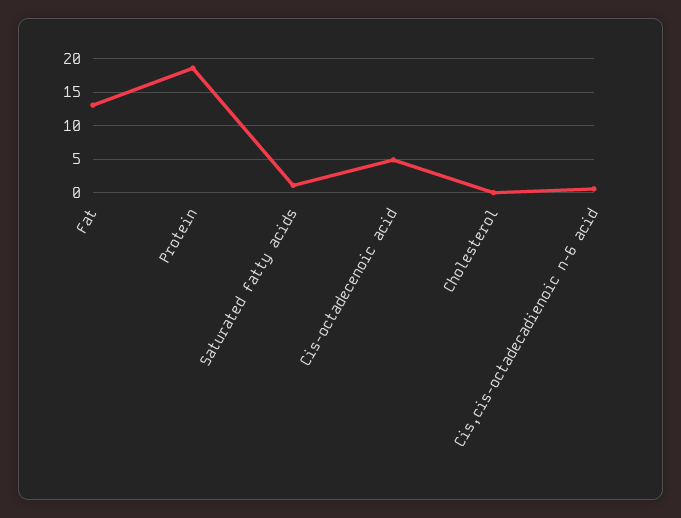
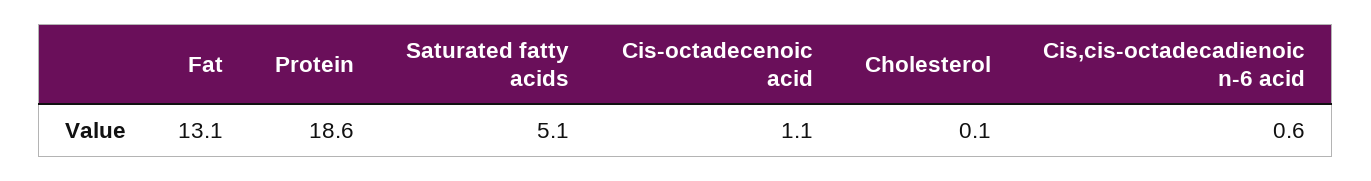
  {
    "Fat": 13.1,
    "Protein": 18.6,
-   "Saturated fatty acids": 1,
+   "Saturated fatty acids": 5.1,
-   "Cis-octadecenoic acid": 5,
+   "Cis-octadecenoic acid": 1.1,
    "Cholesterol": 0.1,
    "Cis,cis-octadecadienoic n-6 acid": 0.6
  }

